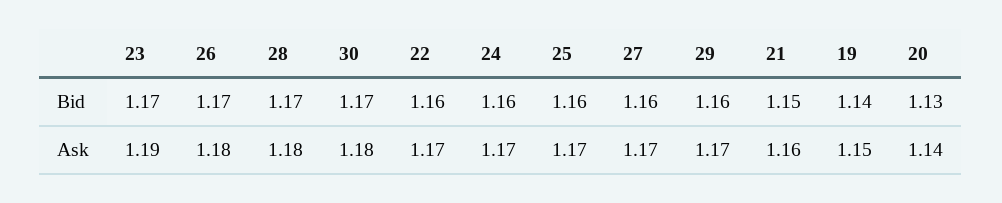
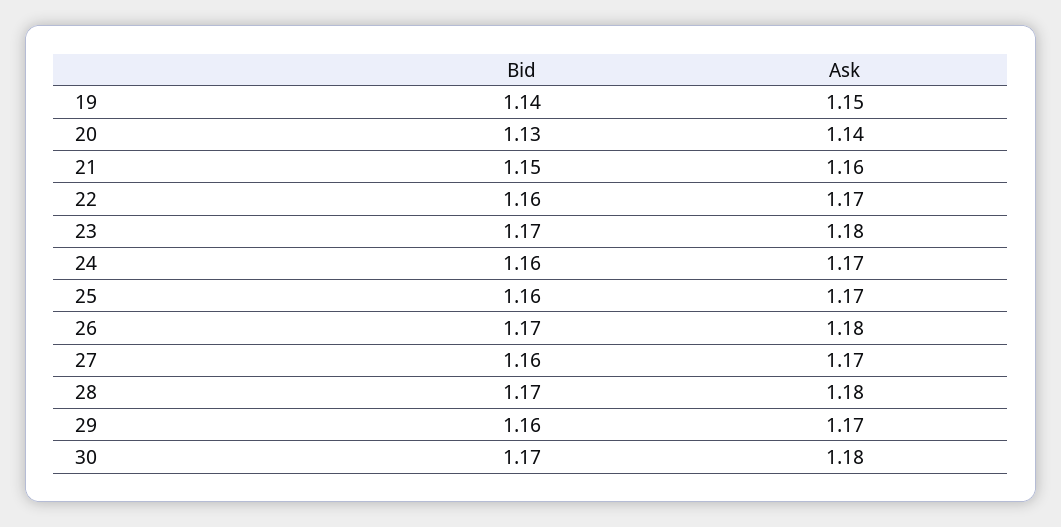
  {
    "23": {
      "Bid": 1.17,
-     "Ask": 1.19
+     "Ask": 1.18
    },
    "26": {
      "Bid": 1.17,
      "Ask": 1.18
    },
    "28": {
      "Bid": 1.17,
      "Ask": 1.18
    },
    "30": {
      "Bid": 1.17,
      "Ask": 1.18
    },
    "22": {
      "Bid": 1.16,
      "Ask": 1.17
    },
    "24": {
      "Bid": 1.16,
      "Ask": 1.17
    },
    "25": {
      "Bid": 1.16,
      "Ask": 1.17
    },
    "27": {
      "Bid": 1.16,
      "Ask": 1.17
    },
    "29": {
      "Bid": 1.16,
      "Ask": 1.17
    },
    "21": {
      "Bid": 1.15,
      "Ask": 1.16
    },
    "19": {
      "Bid": 1.14,
      "Ask": 1.15
    },
    "20": {
      "Bid": 1.13,
      "Ask": 1.14
    }
  }

